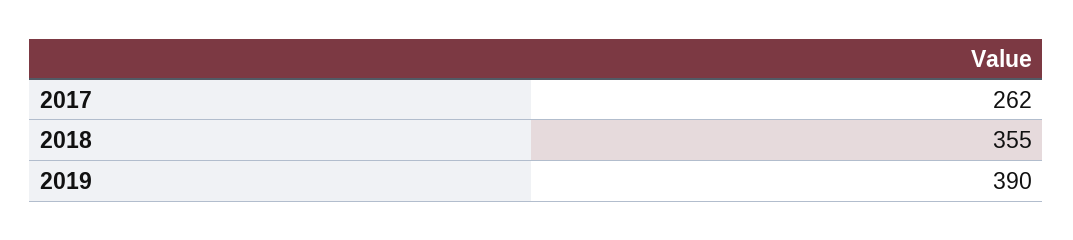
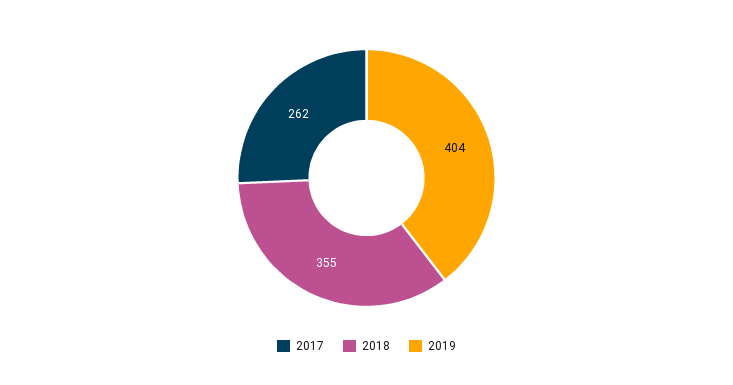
  {
    "2017": 262,
    "2018": 355,
-   "2019": 390
+   "2019": 404
  }

